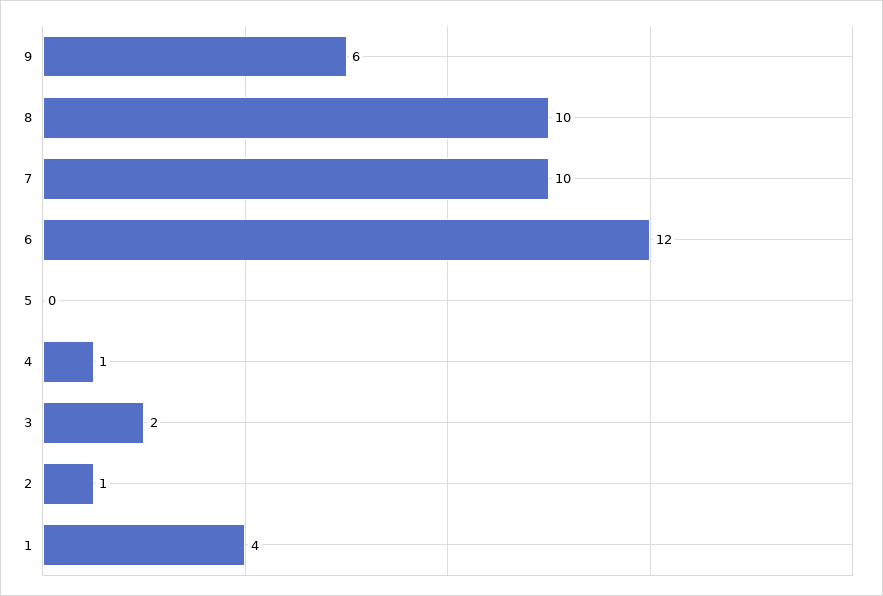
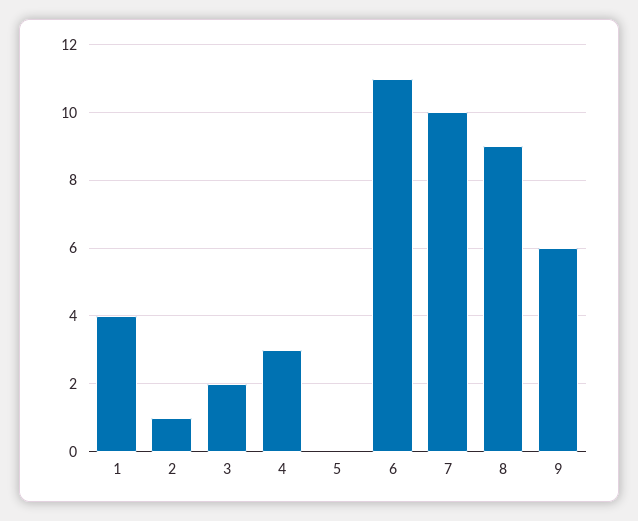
  {
    "9": 6,
-   "8": 10,
+   "8": 9,
    "7": 10,
-   "6": 12,
+   "6": 11,
    "5": 0,
-   "4": 1,
+   "4": 3,
    "3": 2,
    "2": 1,
    "1": 4
  }

